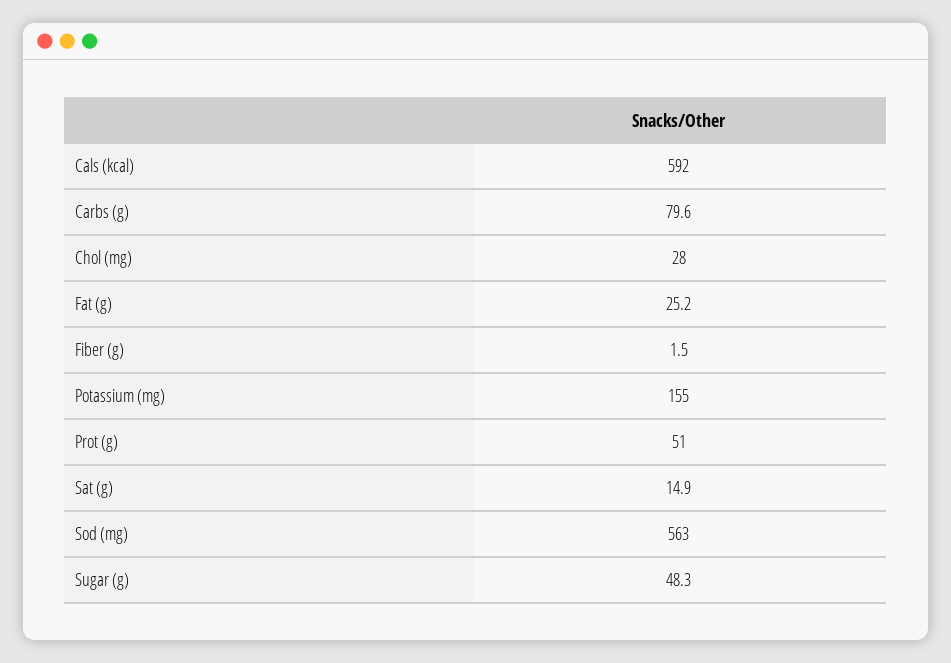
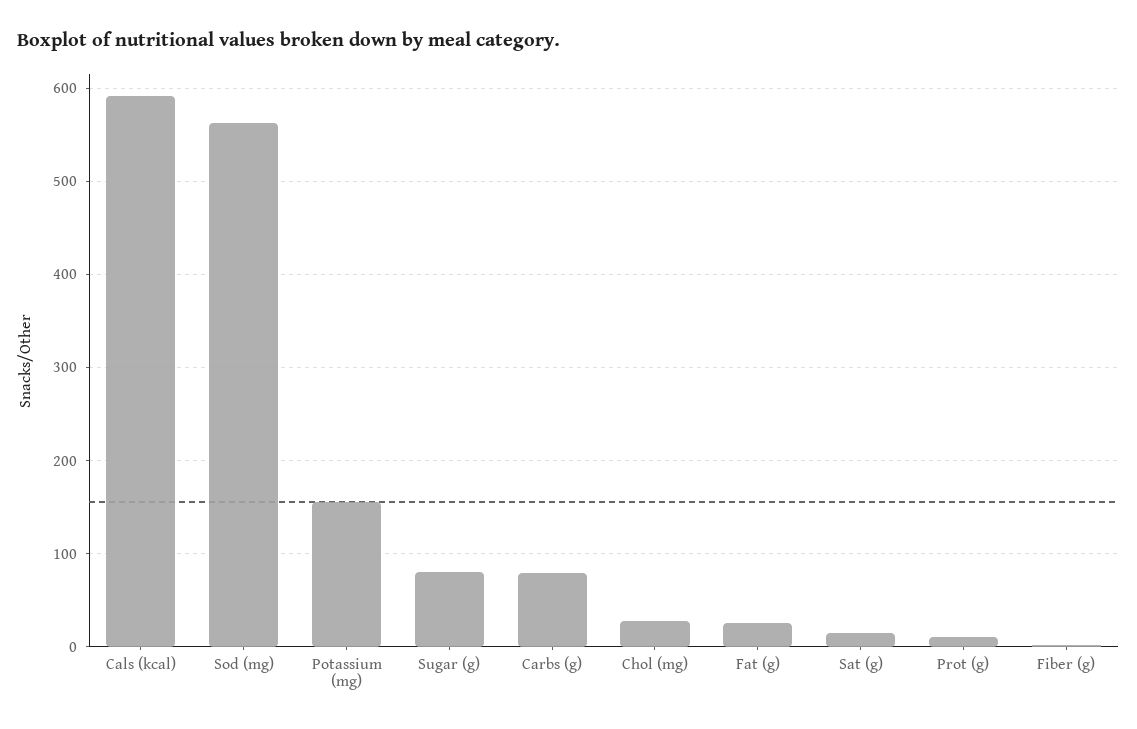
  {
    "Cals (kcal)": 592,
    "Carbs (g)": 79.6,
    "Chol (mg)": 28,
    "Fat (g)": 25.2,
    "Fiber (g)": 1.5,
    "Potassium (mg)": 155,
-   "Prot (g)": 51,
+   "Prot (g)": 10,
    "Sat (g)": 14.9,
    "Sod (mg)": 563,
-   "Sugar (g)": 48.3
+   "Sugar (g)": 80
  }

